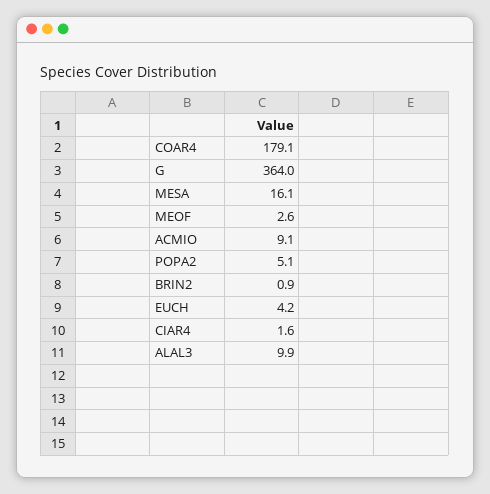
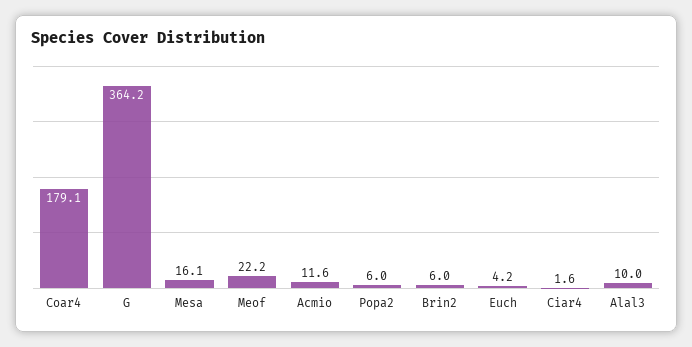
  {
    "COAR4": 179.1,
-   "G": 364,
+   "G": 364.2,
    "MESA": 16.1,
-   "MEOF": 2.6,
+   "MEOF": 22.2,
-   "ACMIO": 9.1,
+   "ACMIO": 11.6,
-   "POPA2": 5.1,
+   "POPA2": 6,
-   "BRIN2": 0.9,
+   "BRIN2": 6,
    "EUCH": 4.2,
    "CIAR4": 1.6,
-   "ALAL3": 9.9
+   "ALAL3": 10
  }

